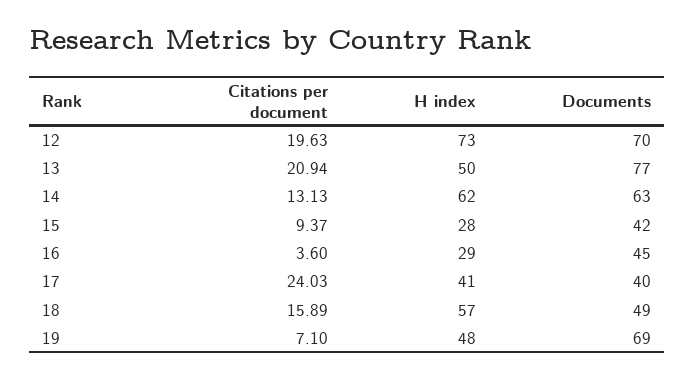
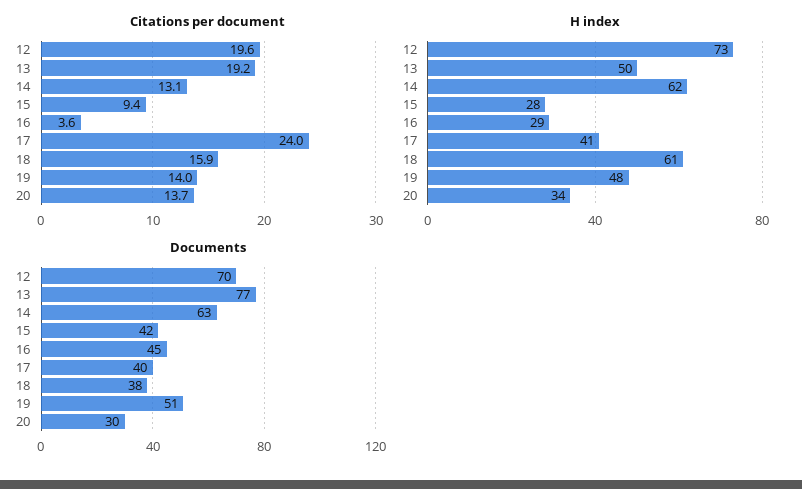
  {
    "Citations per document": {
      "12": 19.63,
-     "13": 20.94,
+     "13": 19.2,
      "14": 13.13,
      "15": 9.37,
      "16": 3.6,
      "17": 24.03,
      "18": 15.89,
-     "19": 7.1
+     "19": 14,
+     "20": 13.7
    },
    "H index": {
      "12": 73,
      "13": 50,
      "14": 62,
      "15": 28,
      "16": 29,
      "17": 41,
-     "18": 57,
+     "18": 61,
-     "19": 48
+     "19": 48,
+     "20": 34
    },
    "Documents": {
      "12": 70,
      "13": 77,
      "14": 63,
      "15": 42,
      "16": 45,
      "17": 40,
-     "18": 49,
+     "18": 38,
-     "19": 69
+     "19": 51,
+     "20": 30
    }
  }

